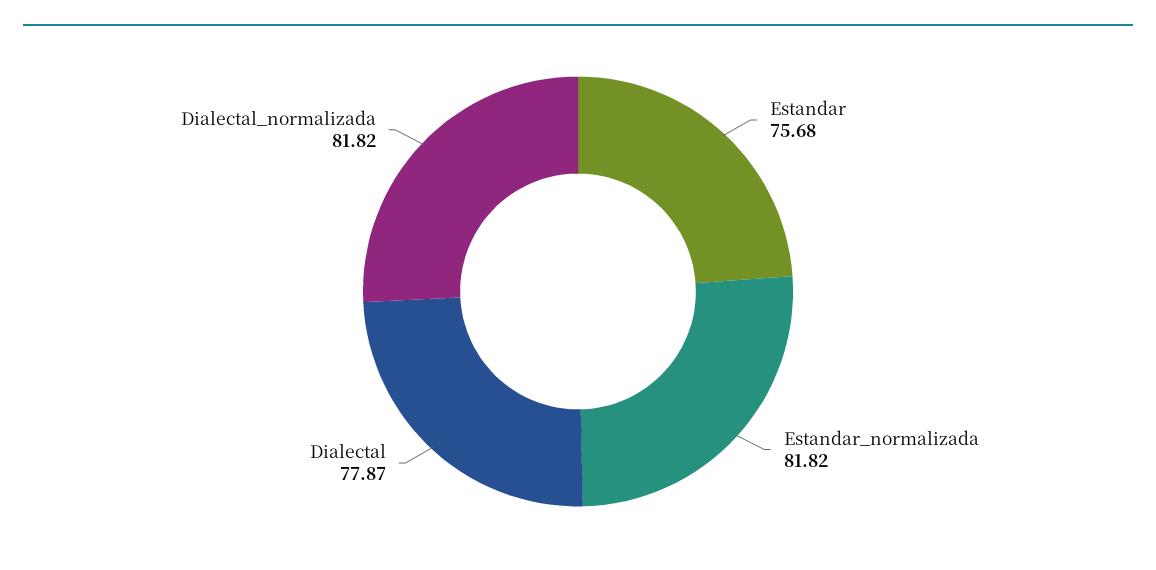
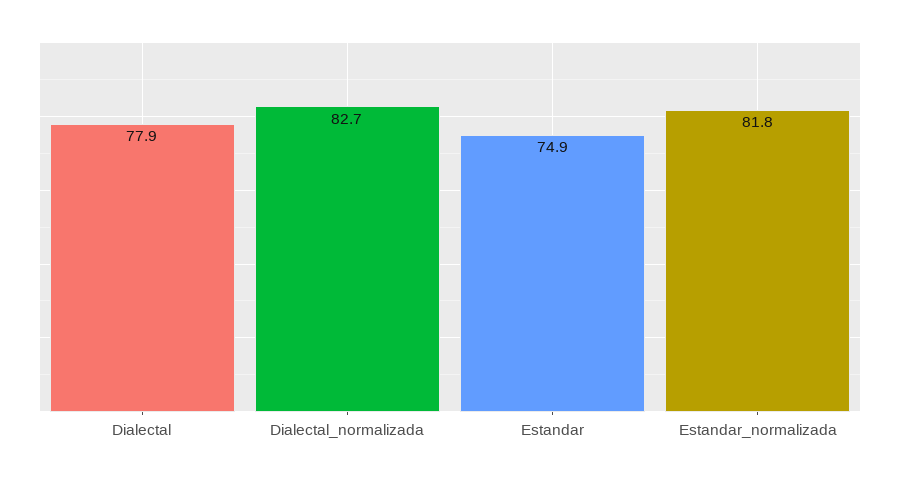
  {
-   "Estandar": 75.68,
+   "Estandar": 74.9,
    "Estandar_normalizada": 81.82,
    "Dialectal": 77.87,
-   "Dialectal_normalizada": 81.82
+   "Dialectal_normalizada": 82.7
  }

